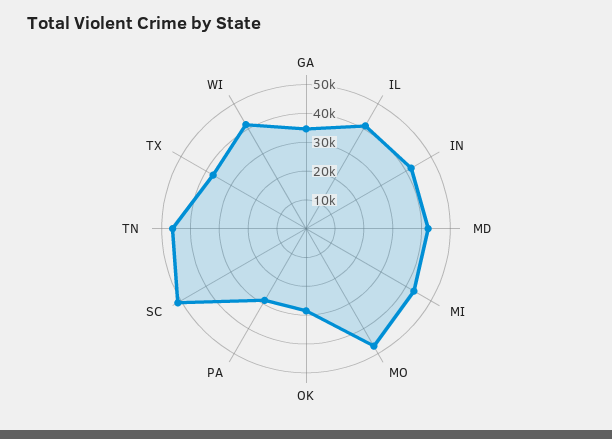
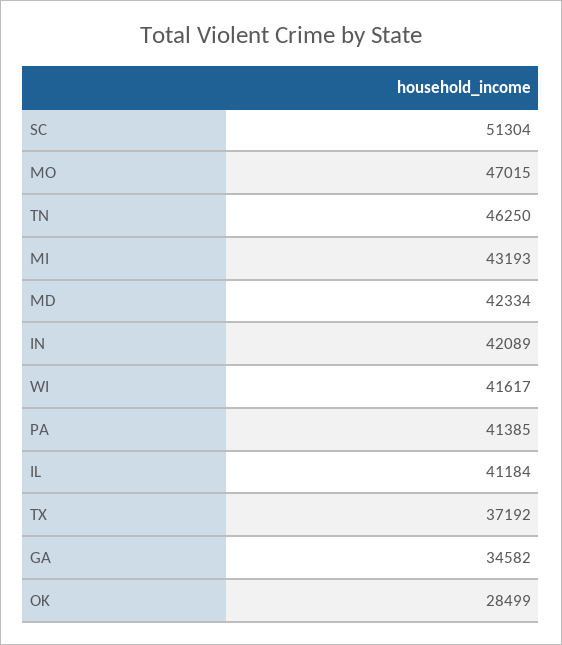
  {
    "GA": 34582,
    "IL": 41184,
    "IN": 42089,
    "MD": 42334,
    "MI": 43193,
    "MO": 47015,
    "OK": 28499,
-   "PA": 30000,
+   "PA": 41385,
    "SC": 51304,
    "TN": 46250,
    "TX": 37192,
    "WI": 41617
  }

